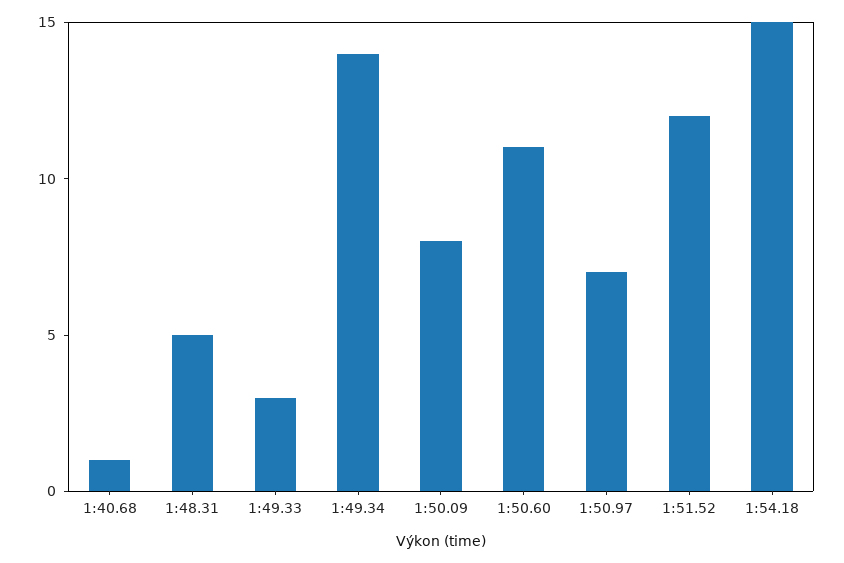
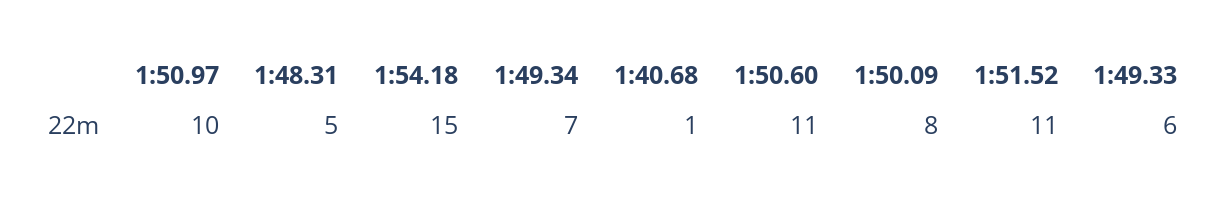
  {
    "1:40.68": 1,
    "1:48.31": 5,
-   "1:49.33": 3,
+   "1:49.33": 6,
-   "1:49.34": 14,
+   "1:49.34": 7,
    "1:50.09": 8,
    "1:50.60": 11,
-   "1:50.97": 7,
+   "1:50.97": 10,
-   "1:51.52": 12,
+   "1:51.52": 11,
    "1:54.18": 15
  }

